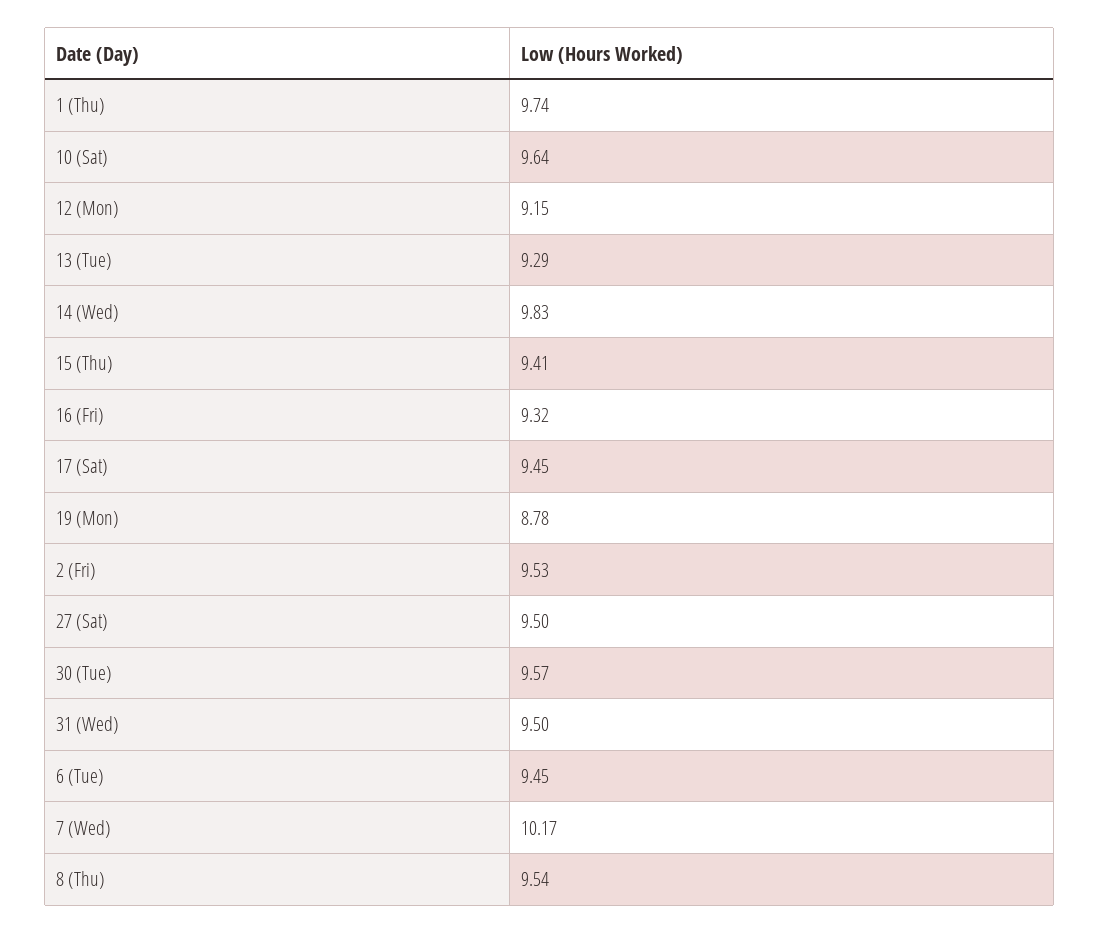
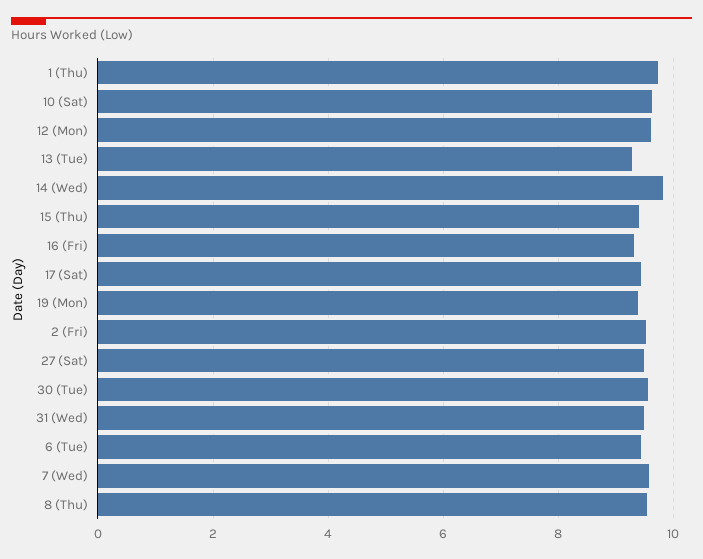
  {
    "1 (Thu)": 9.74,
    "10 (Sat)": 9.64,
-   "12 (Mon)": 9.15,
+   "12 (Mon)": 9.6,
    "13 (Tue)": 9.29,
    "14 (Wed)": 9.83,
    "15 (Thu)": 9.41,
    "16 (Fri)": 9.32,
    "17 (Sat)": 9.45,
-   "19 (Mon)": 8.78,
+   "19 (Mon)": 9.4,
    "2 (Fri)": 9.53,
    "27 (Sat)": 9.5,
    "30 (Tue)": 9.57,
    "31 (Wed)": 9.5,
    "6 (Tue)": 9.45,
-   "7 (Wed)": 10.17,
+   "7 (Wed)": 9.6,
    "8 (Thu)": 9.54
  }

